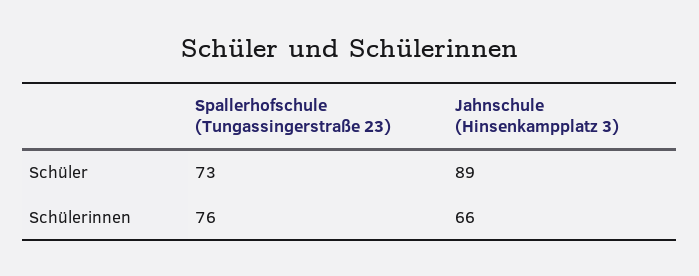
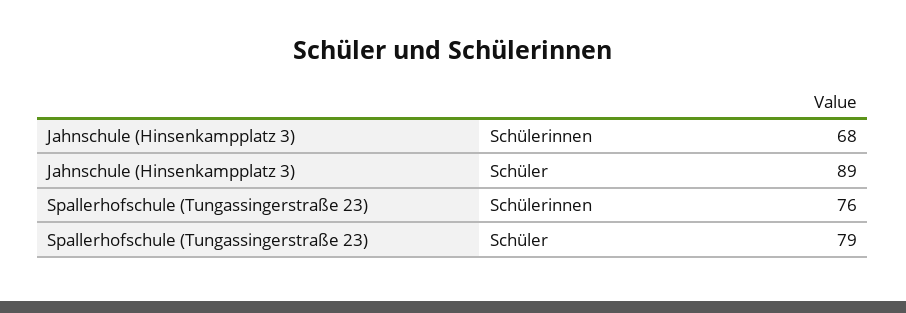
  {
    "Spallerhofschule (Tungassingerstraße 23)": {
-     "Schüler": 73,
+     "Schüler": 79,
      "Schülerinnen": 76
    },
    "Jahnschule (Hinsenkampplatz 3)": {
      "Schüler": 89,
-     "Schülerinnen": 66
+     "Schülerinnen": 68
    }
  }

